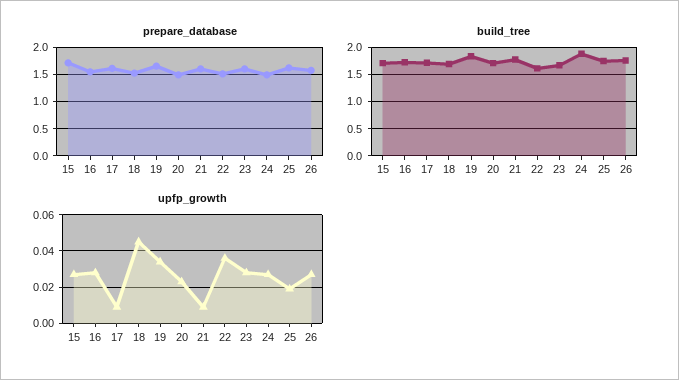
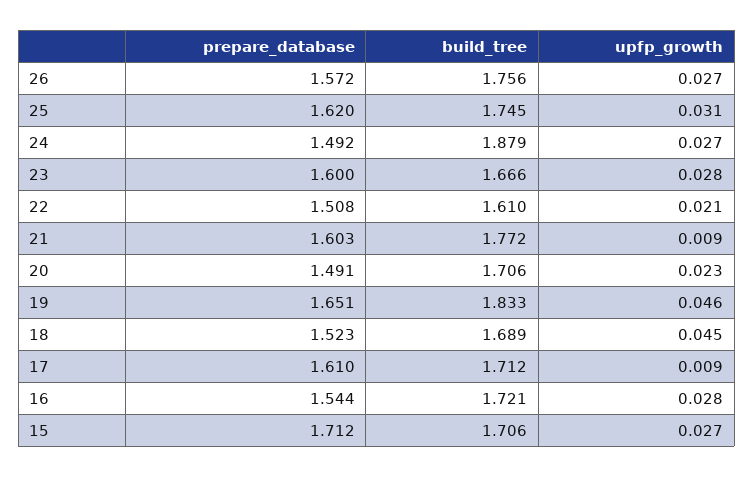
  {
    "prepare_database": {
      "15": 1.712,
      "16": 1.544,
      "17": 1.61,
      "18": 1.523,
      "19": 1.651,
      "20": 1.491,
      "21": 1.603,
      "22": 1.508,
      "23": 1.6,
      "24": 1.492,
      "25": 1.62,
      "26": 1.572
    },
    "build_tree": {
      "15": 1.706,
      "16": 1.721,
      "17": 1.712,
      "18": 1.689,
      "19": 1.833,
      "20": 1.706,
      "21": 1.772,
      "22": 1.61,
      "23": 1.666,
      "24": 1.879,
      "25": 1.745,
      "26": 1.756
    },
    "upfp_growth": {
      "15": 0.027,
      "16": 0.028,
      "17": 0.009,
      "18": 0.045,
-     "19": 0.035,
+     "19": 0.046,
      "20": 0.023,
      "21": 0.009,
-     "22": 0.035,
+     "22": 0.021,
      "23": 0.028,
      "24": 0.027,
-     "25": 0.02,
+     "25": 0.031,
      "26": 0.027
    }
  }

